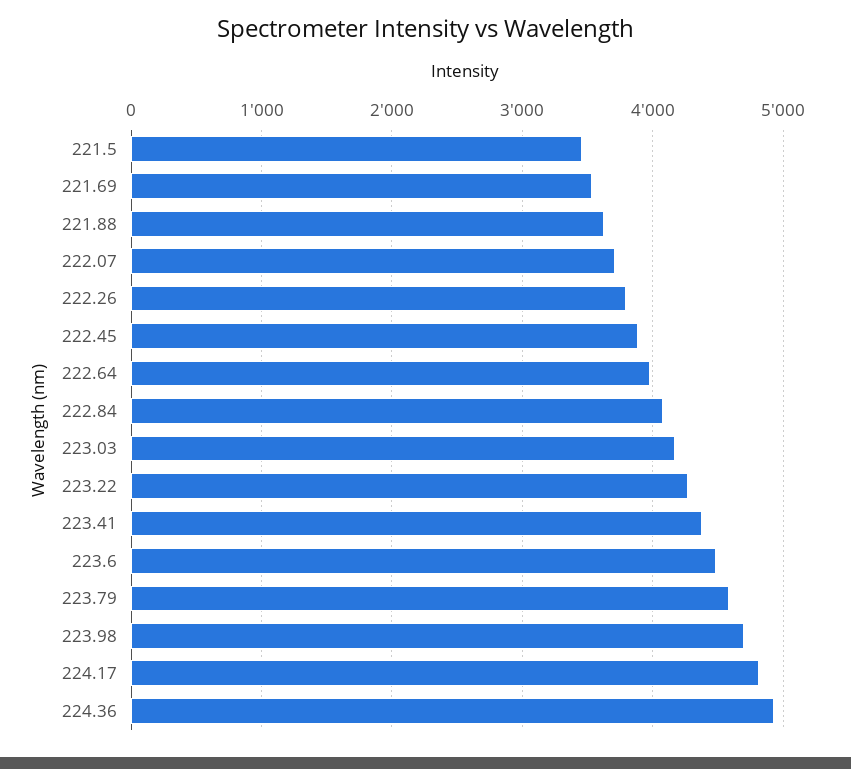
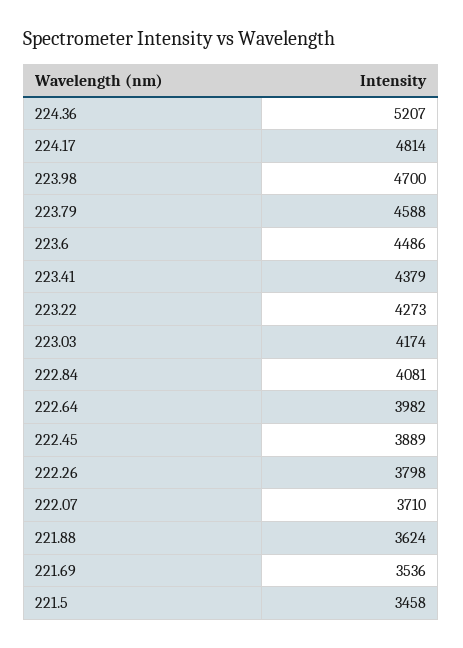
  {
    "221.5": 3458,
    "221.69": 3536,
    "221.88": 3624,
    "222.07": 3710,
    "222.26": 3798,
    "222.45": 3889,
    "222.64": 3982,
    "222.84": 4081,
    "223.03": 4174,
    "223.22": 4273,
    "223.41": 4379,
    "223.6": 4486,
    "223.79": 4588,
    "223.98": 4700,
    "224.17": 4814,
-   "224.36": 4900
+   "224.36": 5207
  }

